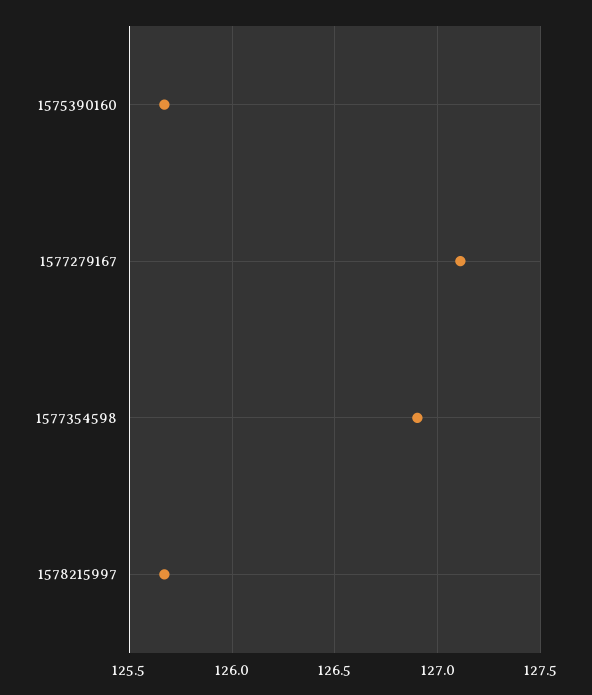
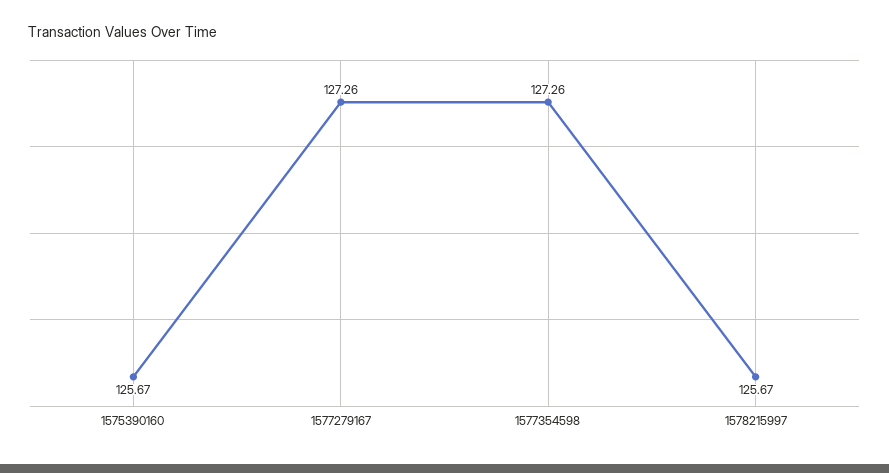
  {
    "1575390160": 125.67,
-   "1577279167": 127.1,
+   "1577279167": 127.26,
-   "1577354598": 126.9,
+   "1577354598": 127.26,
    "1578215997": 125.67
  }

